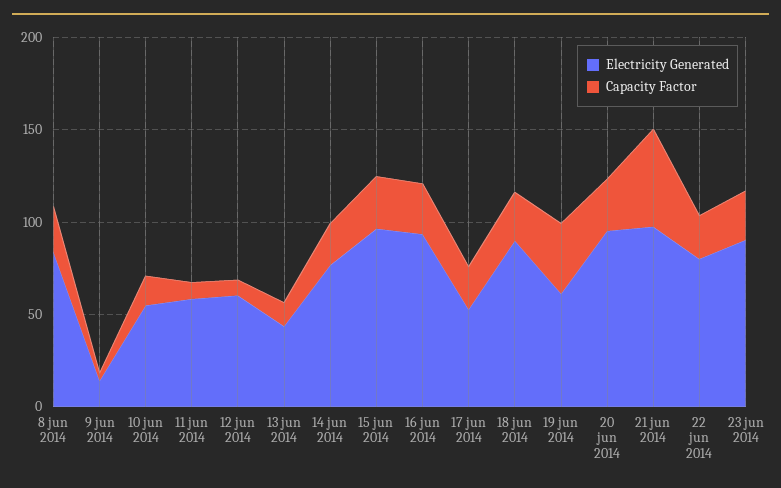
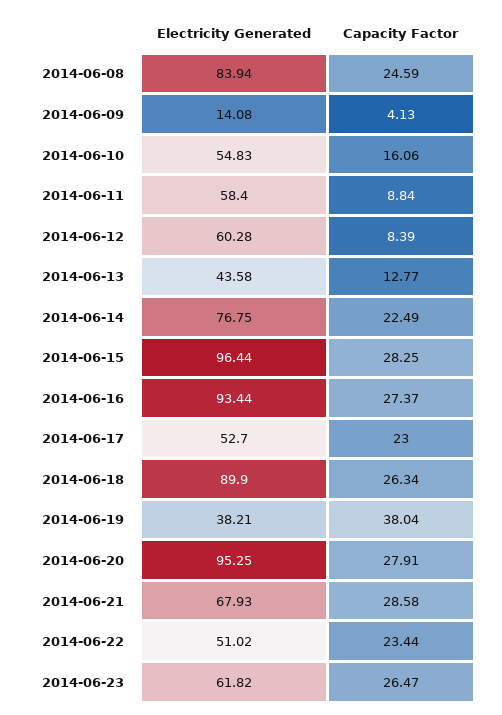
  {
    "Electricity Generated": {
      "8 jun 2014": 83.94,
      "9 jun 2014": 14.08,
      "10 jun 2014": 54.83,
      "11 jun 2014": 58.4,
      "12 jun 2014": 60.28,
      "13 jun 2014": 43.58,
      "14 jun 2014": 76.75,
      "15 jun 2014": 96.44,
      "16 jun 2014": 93.44,
      "17 jun 2014": 52.7,
      "18 jun 2014": 89.9,
-     "19 jun 2014": 60,
+     "19 jun 2014": 38.21,
      "20 jun 2014": 95.25,
-     "21 jun 2014": 100,
+     "21 jun 2014": 67.93,
-     "22 jun 2014": 80,
+     "22 jun 2014": 51.02,
-     "23 jun 2014": 90
+     "23 jun 2014": 61.82
    },
    "Capacity Factor": {
      "8 jun 2014": 24.59,
      "9 jun 2014": 4.13,
      "10 jun 2014": 16.06,
      "11 jun 2014": 8.84,
      "12 jun 2014": 8.39,
      "13 jun 2014": 12.77,
      "14 jun 2014": 22.49,
      "15 jun 2014": 28.25,
      "16 jun 2014": 27.37,
      "17 jun 2014": 23,
      "18 jun 2014": 26.34,
      "19 jun 2014": 38.04,
      "20 jun 2014": 27.91,
-     "21 jun 2014": 50,
+     "21 jun 2014": 28.58,
      "22 jun 2014": 23.44,
      "23 jun 2014": 26.47
    }
  }

